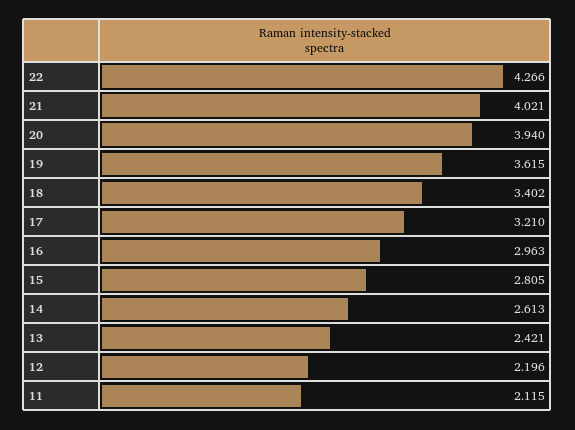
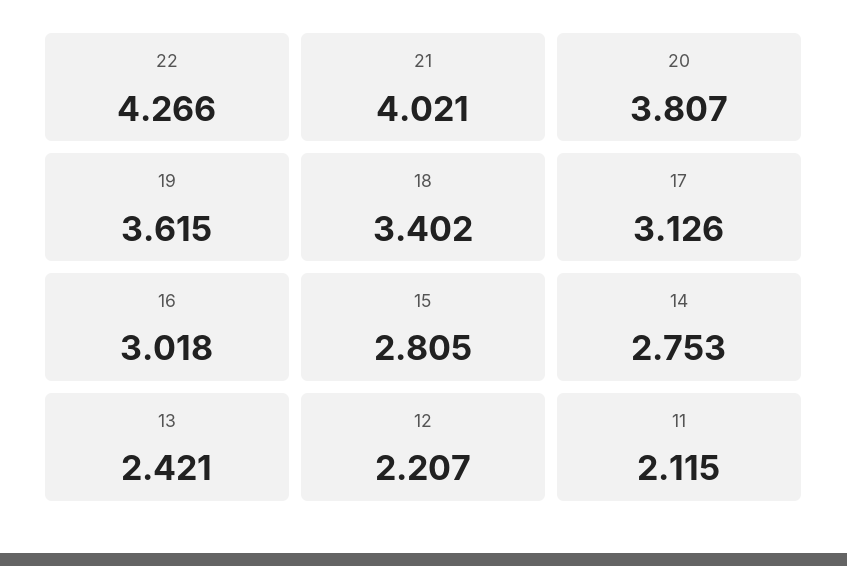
  {
    "22": 4.266,
    "21": 4.021,
-   "20": 3.94,
+   "20": 3.807,
    "19": 3.615,
    "18": 3.402,
-   "17": 3.21,
+   "17": 3.126,
-   "16": 2.963,
+   "16": 3.018,
    "15": 2.805,
-   "14": 2.613,
+   "14": 2.753,
    "13": 2.421,
-   "12": 2.196,
+   "12": 2.207,
    "11": 2.115
  }

